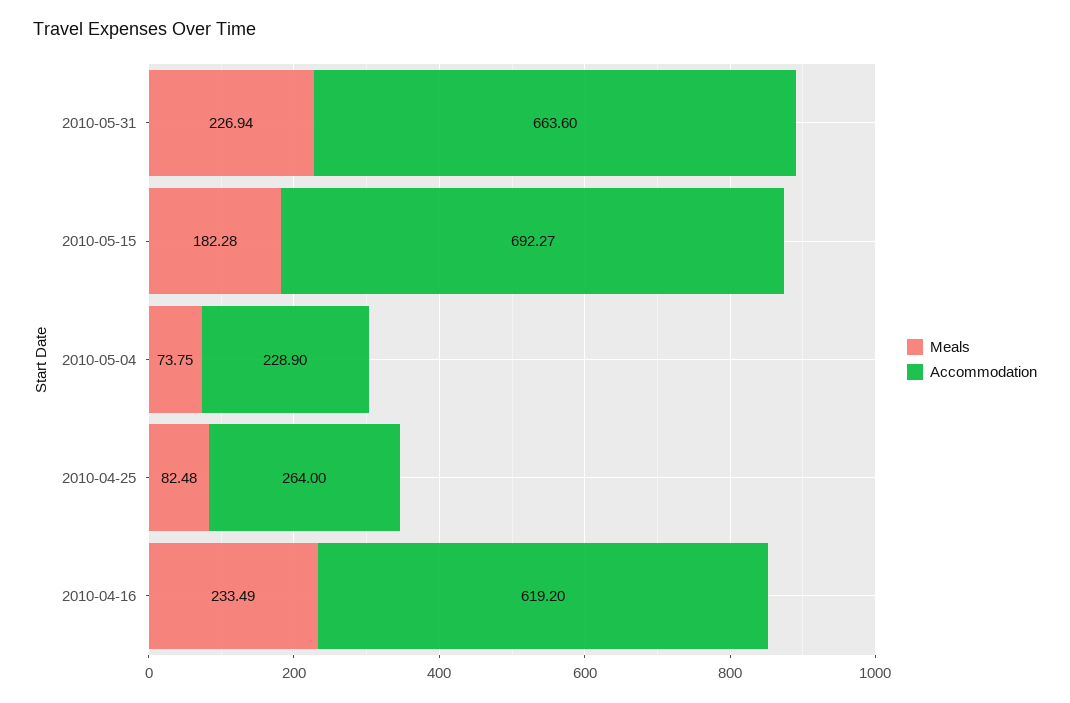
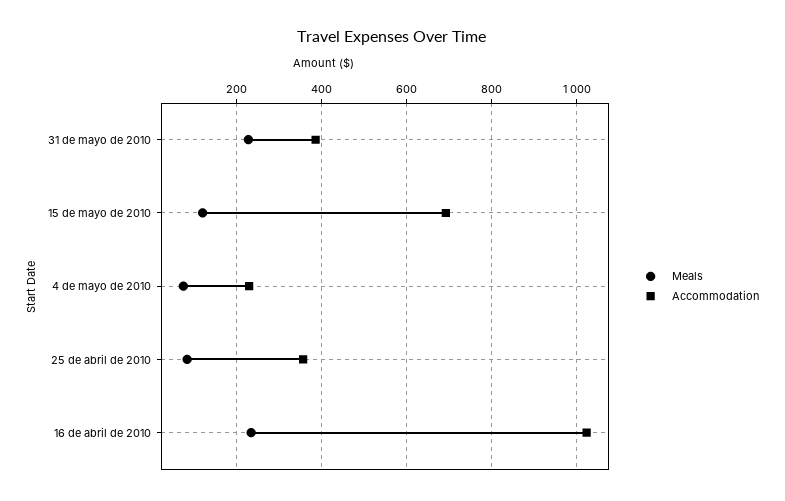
  {
    "Meals": {
      "2010-05-31": 226.94,
-     "2010-05-15": 182.28,
+     "2010-05-15": 120,
      "2010-05-04": 73.75,
      "2010-04-25": 82.48,
      "2010-04-16": 233.49
    },
    "Accommodation": {
-     "2010-05-31": 663.6,
+     "2010-05-31": 380,
      "2010-05-15": 692.27,
      "2010-05-04": 228.9,
-     "2010-04-25": 264,
+     "2010-04-25": 360,
-     "2010-04-16": 619.2
+     "2010-04-16": 1020
    }
  }

